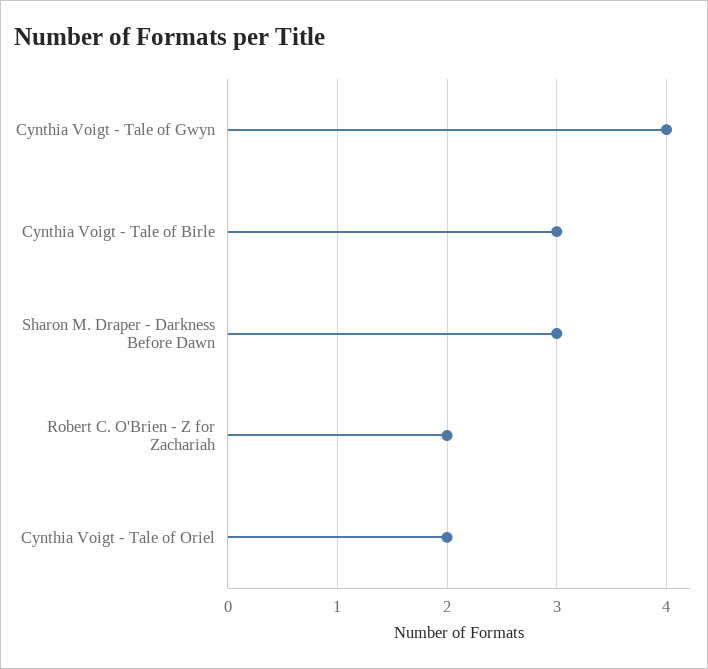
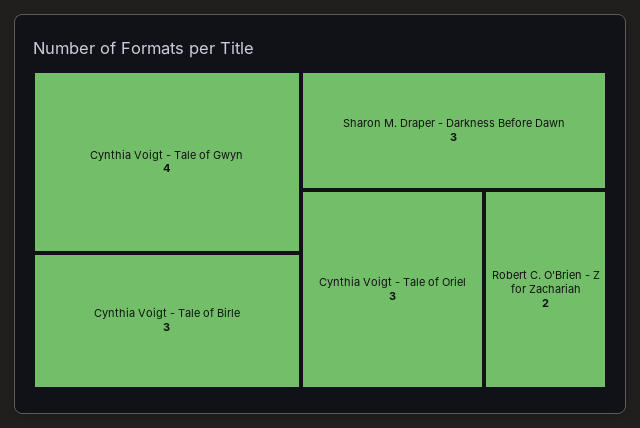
  {
    "Cynthia Voigt - Tale of Gwyn": 4,
    "Cynthia Voigt - Tale of Birle": 3,
    "Sharon M. Draper - Darkness Before Dawn": 3,
    "Robert C. O'Brien - Z for Zachariah": 2,
-   "Cynthia Voigt - Tale of Oriel": 2
+   "Cynthia Voigt - Tale of Oriel": 3
  }

